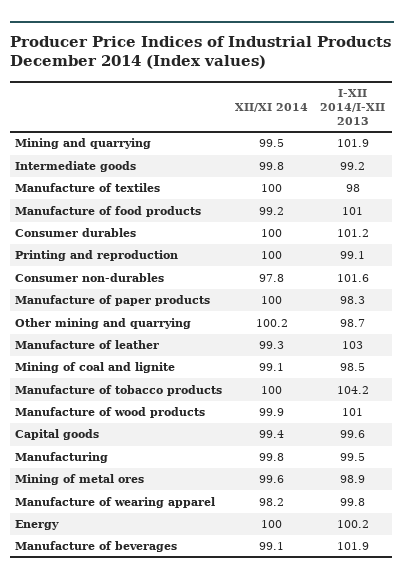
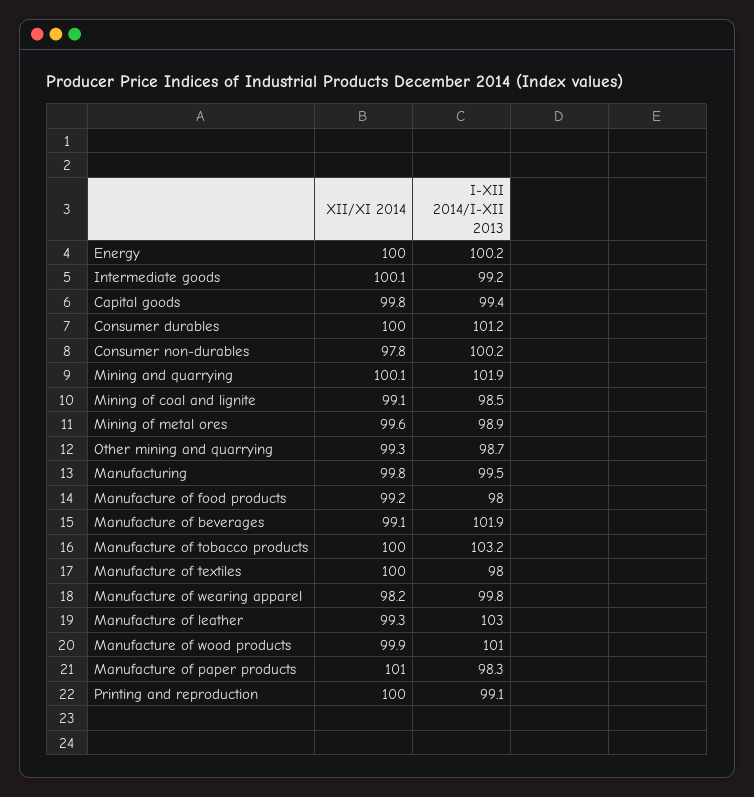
  {
    "XII/XI 2014": {
-     "Mining and quarrying": 99.5,
+     "Mining and quarrying": 100.1,
-     "Intermediate goods": 99.8,
+     "Intermediate goods": 100.1,
      "Manufacture of textiles": 100,
      "Manufacture of food products": 99.2,
      "Consumer durables": 100,
      "Printing and reproduction": 100,
      "Consumer non-durables": 97.8,
-     "Manufacture of paper products": 100,
+     "Manufacture of paper products": 101,
-     "Other mining and quarrying": 100.2,
+     "Other mining and quarrying": 99.3,
      "Manufacture of leather": 99.3,
      "Mining of coal and lignite": 99.1,
      "Manufacture of tobacco products": 100,
      "Manufacture of wood products": 99.9,
-     "Capital goods": 99.4,
+     "Capital goods": 99.8,
      "Manufacturing": 99.8,
      "Mining of metal ores": 99.6,
      "Manufacture of wearing apparel": 98.2,
      "Energy": 100,
      "Manufacture of beverages": 99.1
    },
    "I-XII 2014/I-XII 2013": {
      "Mining and quarrying": 101.9,
      "Intermediate goods": 99.2,
      "Manufacture of textiles": 98,
-     "Manufacture of food products": 101,
+     "Manufacture of food products": 98,
      "Consumer durables": 101.2,
      "Printing and reproduction": 99.1,
-     "Consumer non-durables": 101.6,
+     "Consumer non-durables": 100.2,
      "Manufacture of paper products": 98.3,
      "Other mining and quarrying": 98.7,
      "Manufacture of leather": 103,
      "Mining of coal and lignite": 98.5,
-     "Manufacture of tobacco products": 104.2,
+     "Manufacture of tobacco products": 103.2,
      "Manufacture of wood products": 101,
-     "Capital goods": 99.6,
+     "Capital goods": 99.4,
      "Manufacturing": 99.5,
      "Mining of metal ores": 98.9,
      "Manufacture of wearing apparel": 99.8,
      "Energy": 100.2,
      "Manufacture of beverages": 101.9
    }
  }

